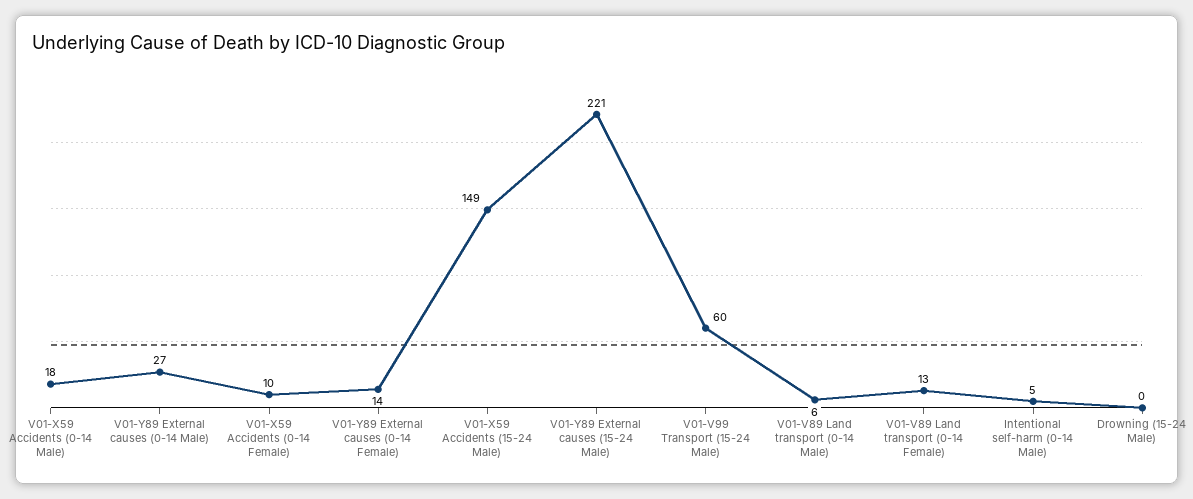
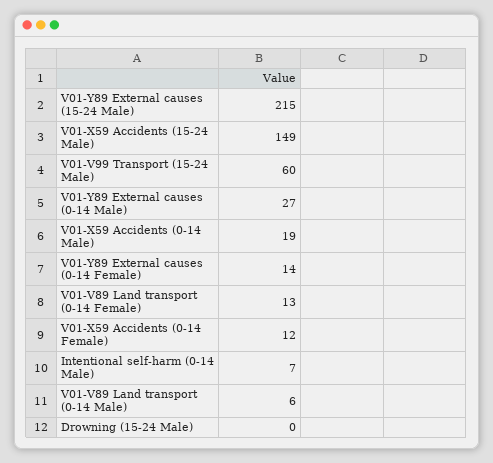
  {
-   "V01-X59 Accidents (0-14 Male)": 18,
+   "V01-X59 Accidents (0-14 Male)": 19,
    "V01-Y89 External causes (0-14 Male)": 27,
-   "V01-X59 Accidents (0-14 Female)": 10,
+   "V01-X59 Accidents (0-14 Female)": 12,
    "V01-Y89 External causes (0-14 Female)": 14,
    "V01-X59 Accidents (15-24 Male)": 149,
-   "V01-Y89 External causes (15-24 Male)": 221,
+   "V01-Y89 External causes (15-24 Male)": 215,
    "V01-V99 Transport (15-24 Male)": 60,
    "V01-V89 Land transport (0-14 Male)": 6,
    "V01-V89 Land transport (0-14 Female)": 13,
-   "Intentional self-harm (0-14 Male)": 5,
+   "Intentional self-harm (0-14 Male)": 7,
    "Drowning (15-24 Male)": 0
  }

